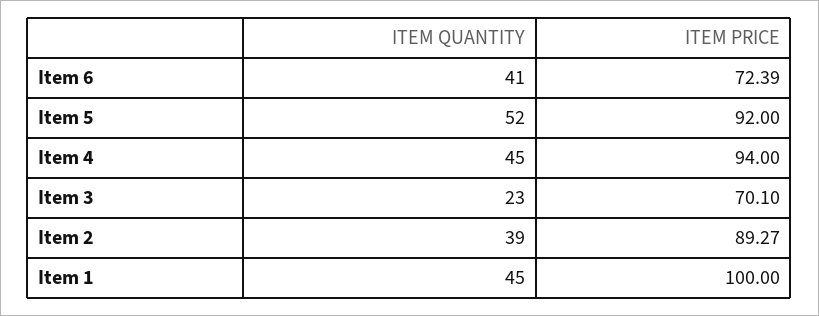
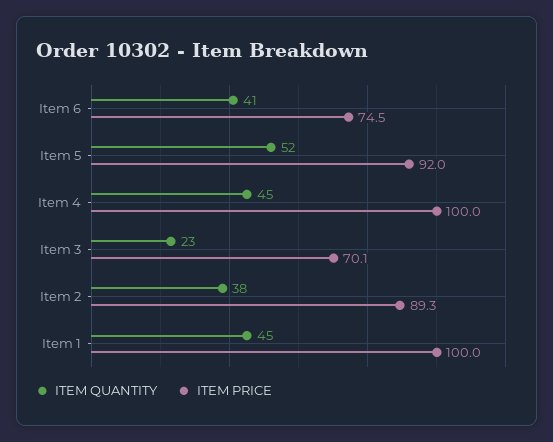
  {
    "ITEM QUANTITY": {
      "Item 6": 41,
      "Item 5": 52,
      "Item 4": 45,
      "Item 3": 23,
-     "Item 2": 39,
+     "Item 2": 38,
      "Item 1": 45
    },
    "ITEM PRICE": {
-     "Item 6": 72.39,
+     "Item 6": 74.5,
      "Item 5": 92,
-     "Item 4": 94,
+     "Item 4": 100,
      "Item 3": 70.1,
      "Item 2": 89.27,
      "Item 1": 100
    }
  }

